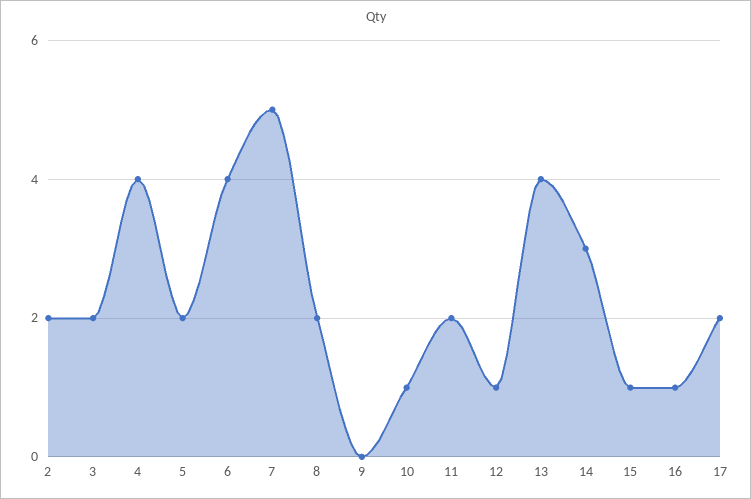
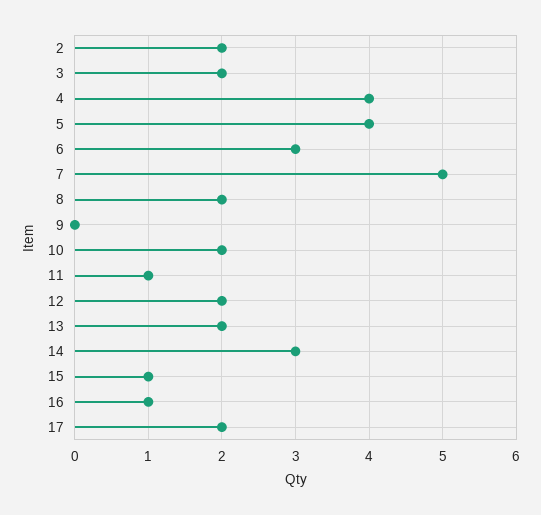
  {
    "2": 2,
    "3": 2,
    "4": 4,
-   "5": 2,
+   "5": 4,
-   "6": 4,
+   "6": 3,
    "7": 5,
    "8": 2,
    "9": 0,
-   "10": 1,
+   "10": 2,
-   "11": 2,
+   "11": 1,
-   "12": 1,
+   "12": 2,
-   "13": 4,
+   "13": 2,
    "14": 3,
    "15": 1,
    "16": 1,
    "17": 2
  }

